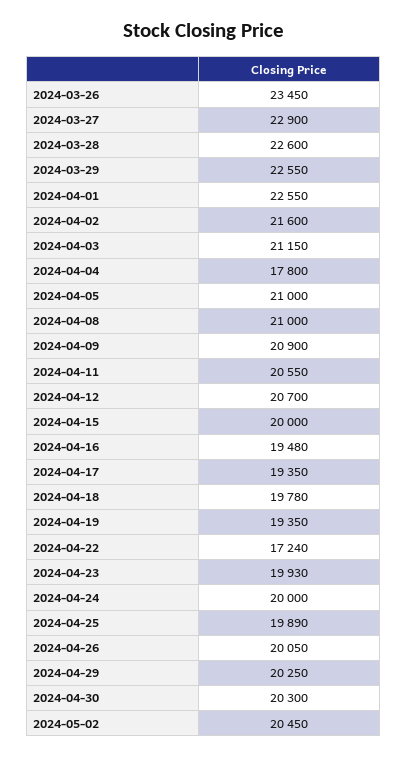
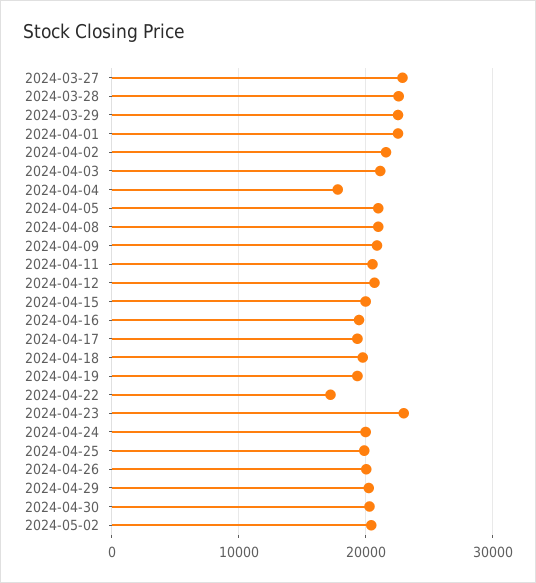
  {
-   "2024-03-26": 23450,
    "2024-03-27": 22900,
    "2024-03-28": 22600,
    "2024-03-29": 22550,
    "2024-04-01": 22550,
    "2024-04-02": 21600,
    "2024-04-03": 21150,
    "2024-04-04": 17800,
    "2024-04-05": 21000,
    "2024-04-08": 21000,
    "2024-04-09": 20900,
    "2024-04-11": 20550,
    "2024-04-12": 20700,
    "2024-04-15": 20000,
    "2024-04-16": 19480,
    "2024-04-17": 19350,
    "2024-04-18": 19780,
    "2024-04-19": 19350,
    "2024-04-22": 17240,
-   "2024-04-23": 19930,
+   "2024-04-23": 23000,
    "2024-04-24": 20000,
    "2024-04-25": 19890,
    "2024-04-26": 20050,
    "2024-04-29": 20250,
    "2024-04-30": 20300,
    "2024-05-02": 20450
  }

